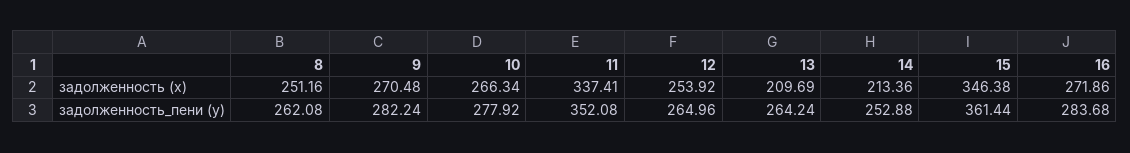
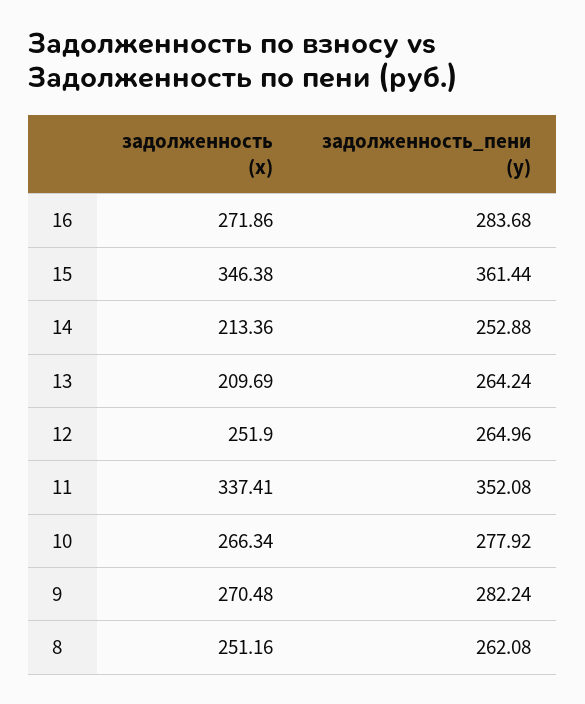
  {
    "8": {
      "задолженность (x)": 251.16,
      "задолженность_пени (y)": 262.08
    },
    "9": {
      "задолженность (x)": 270.48,
      "задолженность_пени (y)": 282.24
    },
    "10": {
      "задолженность (x)": 266.34,
      "задолженность_пени (y)": 277.92
    },
    "11": {
      "задолженность (x)": 337.41,
      "задолженность_пени (y)": 352.08
    },
    "12": {
-     "задолженность (x)": 253.92,
+     "задолженность (x)": 251.9,
      "задолженность_пени (y)": 264.96
    },
    "13": {
      "задолженность (x)": 209.69,
      "задолженность_пени (y)": 264.24
    },
    "14": {
      "задолженность (x)": 213.36,
      "задолженность_пени (y)": 252.88
    },
    "15": {
      "задолженность (x)": 346.38,
      "задолженность_пени (y)": 361.44
    },
    "16": {
      "задолженность (x)": 271.86,
      "задолженность_пени (y)": 283.68
    }
  }

